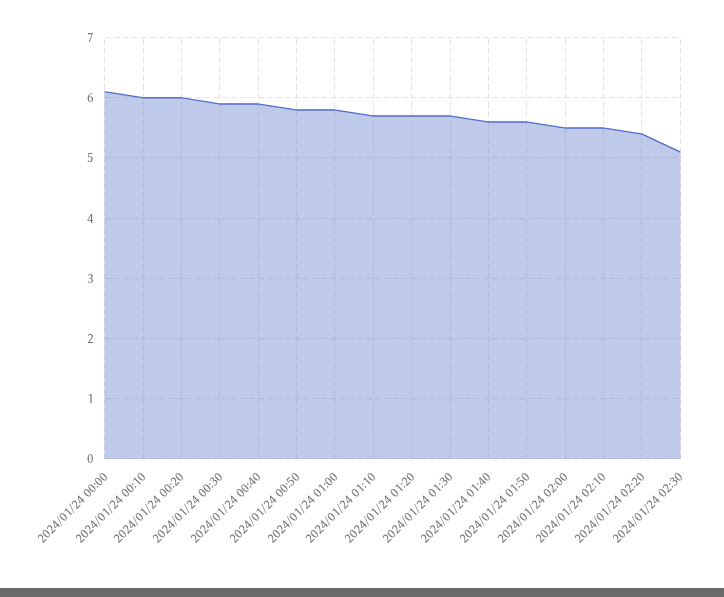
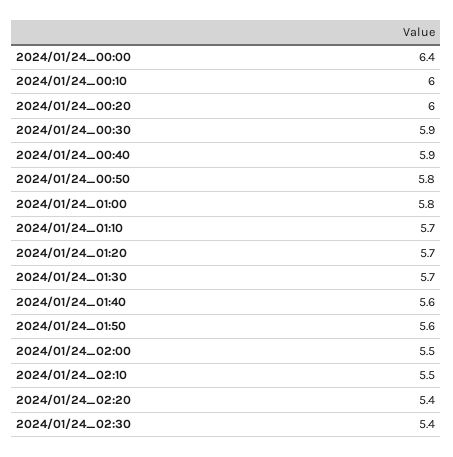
  {
-   "2024/01/24 00:00": 6.1,
+   "2024/01/24 00:00": 6.4,
    "2024/01/24 00:10": 6,
    "2024/01/24 00:20": 6,
    "2024/01/24 00:30": 5.9,
    "2024/01/24 00:40": 5.9,
    "2024/01/24 00:50": 5.8,
    "2024/01/24 01:00": 5.8,
    "2024/01/24 01:10": 5.7,
    "2024/01/24 01:20": 5.7,
    "2024/01/24 01:30": 5.7,
    "2024/01/24 01:40": 5.6,
    "2024/01/24 01:50": 5.6,
    "2024/01/24 02:00": 5.5,
    "2024/01/24 02:10": 5.5,
    "2024/01/24 02:20": 5.4,
-   "2024/01/24 02:30": 5.1
+   "2024/01/24 02:30": 5.4
  }

